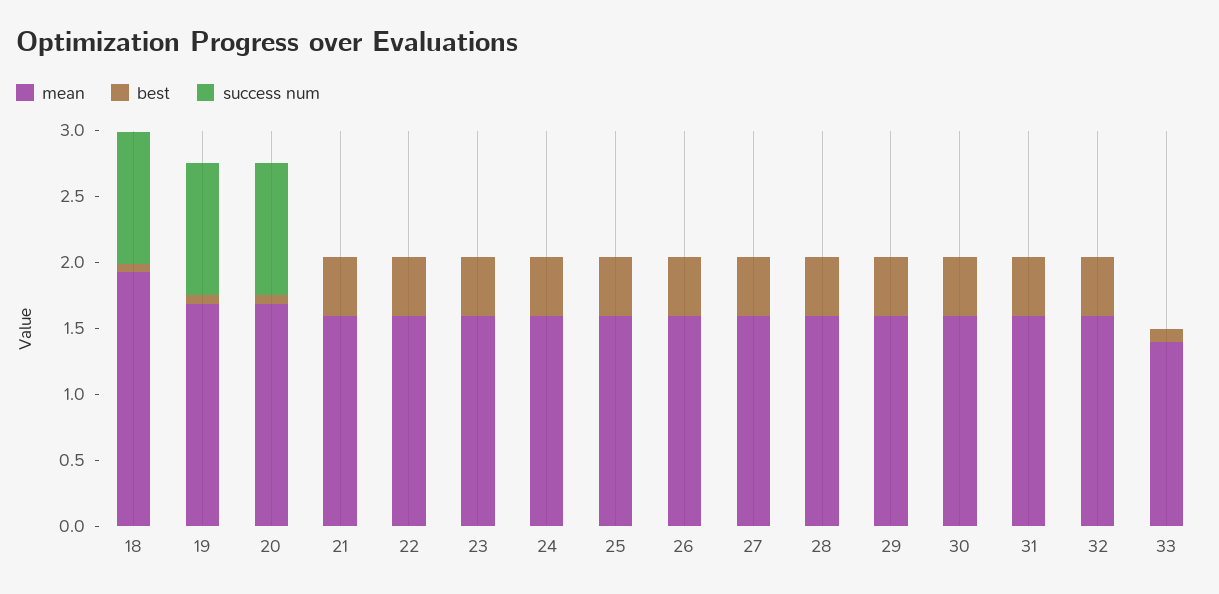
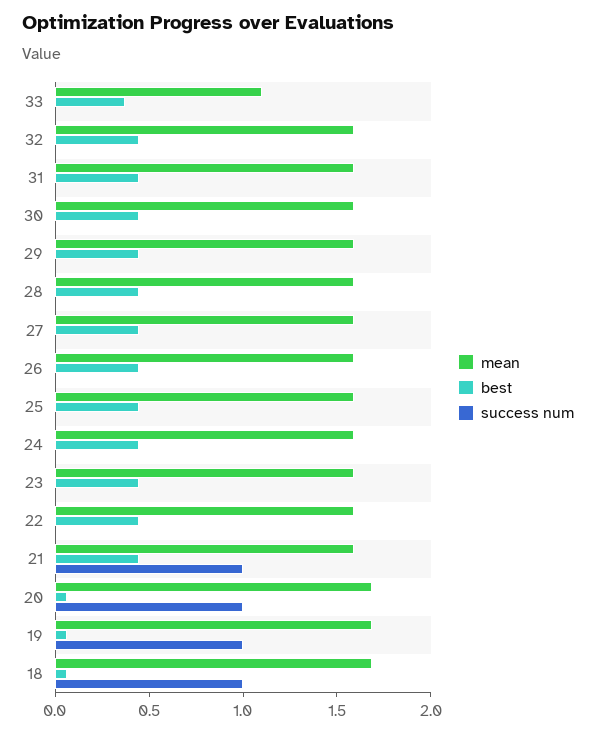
  {
    "mean": {
-     "18": 1.9,
+     "18": 1.7,
      "19": 1.7,
      "20": 1.7,
      "21": 1.6,
      "22": 1.6,
      "23": 1.6,
      "24": 1.6,
      "25": 1.6,
      "26": 1.6,
      "27": 1.6,
      "28": 1.6,
      "29": 1.6,
      "30": 1.6,
      "31": 1.6,
      "32": 1.6,
-     "33": 1.4
+     "33": 1.1
    },
    "best": {
      "18": 0.1,
      "19": 0.1,
      "20": 0.1,
      "21": 0.4,
      "22": 0.4,
      "23": 0.4,
      "24": 0.4,
      "25": 0.4,
      "26": 0.4,
      "27": 0.4,
      "28": 0.4,
      "29": 0.4,
      "30": 0.4,
      "31": 0.4,
      "32": 0.4,
-     "33": 0.1
+     "33": 0.4
    },
    "success num": {
      "18": 1,
      "19": 1,
      "20": 1,
-     "21": 0,
+     "21": 1,
      "22": 0,
      "23": 0,
      "24": 0,
      "25": 0,
      "26": 0,
      "27": 0,
      "28": 0,
      "29": 0,
      "30": 0,
      "31": 0,
      "32": 0,
      "33": 0
    }
  }

